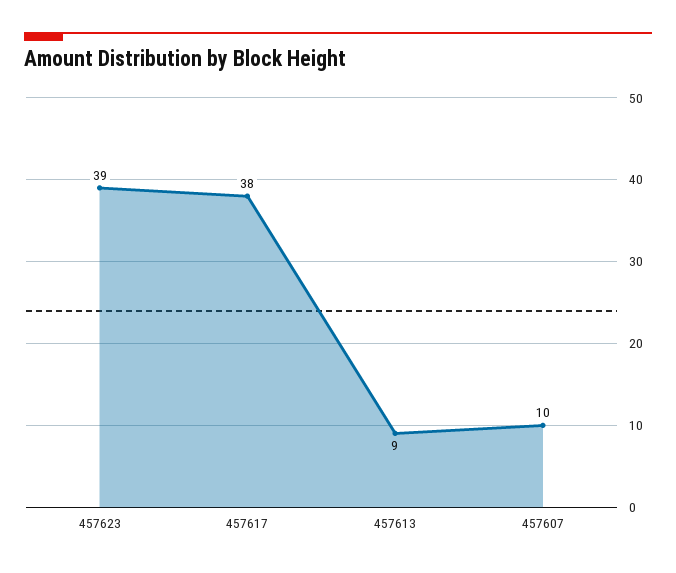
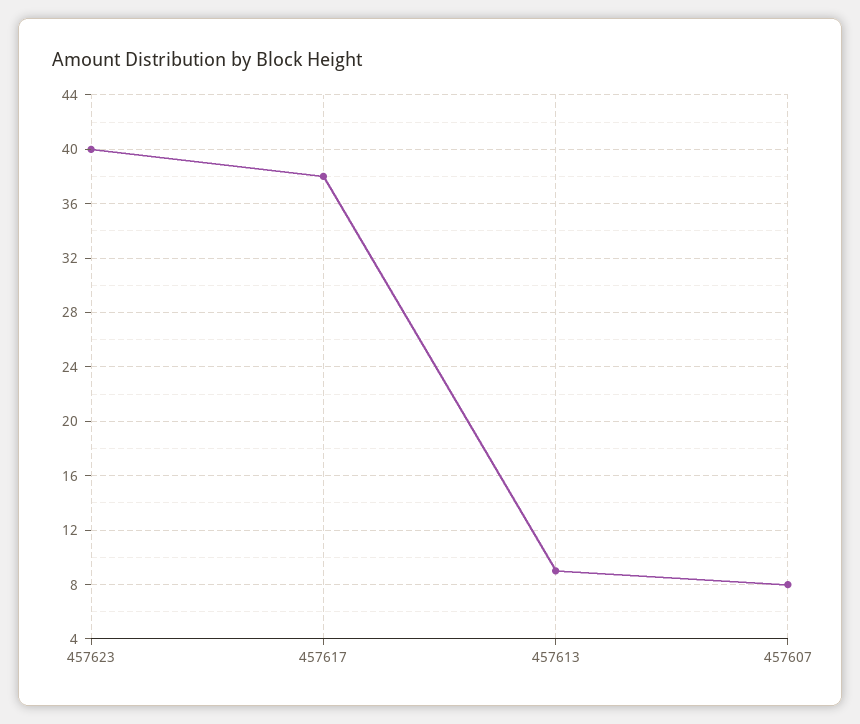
  {
-   "457623": 39,
+   "457623": 40,
    "457617": 38,
    "457613": 9,
-   "457607": 10
+   "457607": 8
  }

